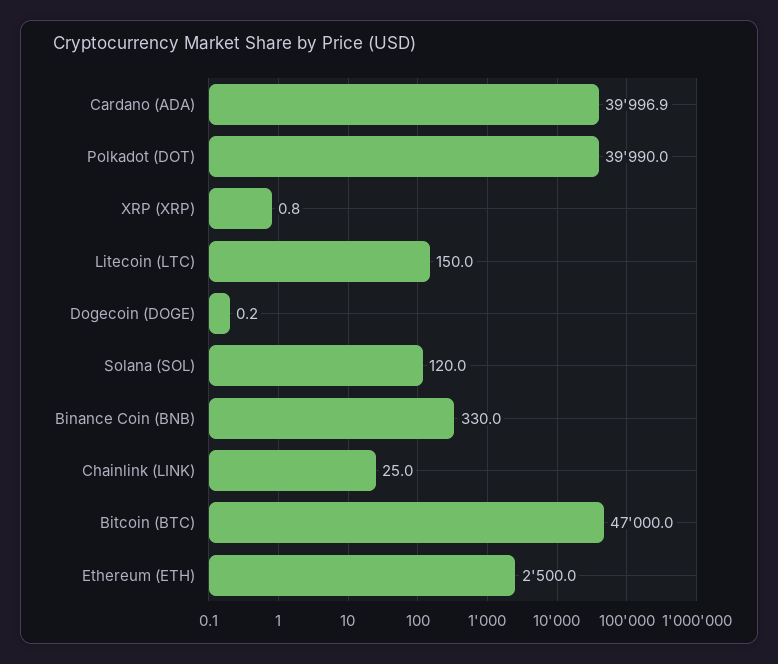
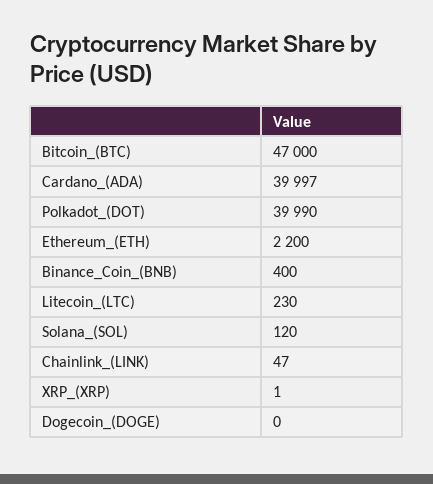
  {
    "Cardano (ADA)": 39996.9,
    "Polkadot (DOT)": 39990,
    "XRP (XRP)": 0.8,
-   "Litecoin (LTC)": 150,
+   "Litecoin (LTC)": 230,
    "Dogecoin (DOGE)": 0.2,
    "Solana (SOL)": 120,
-   "Binance Coin (BNB)": 330,
+   "Binance Coin (BNB)": 400,
-   "Chainlink (LINK)": 25,
+   "Chainlink (LINK)": 47,
    "Bitcoin (BTC)": 47000,
-   "Ethereum (ETH)": 2500
+   "Ethereum (ETH)": 2200
  }

